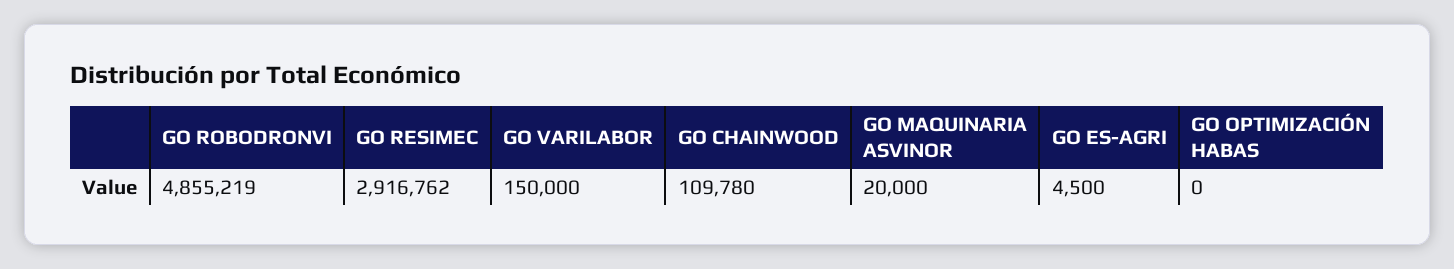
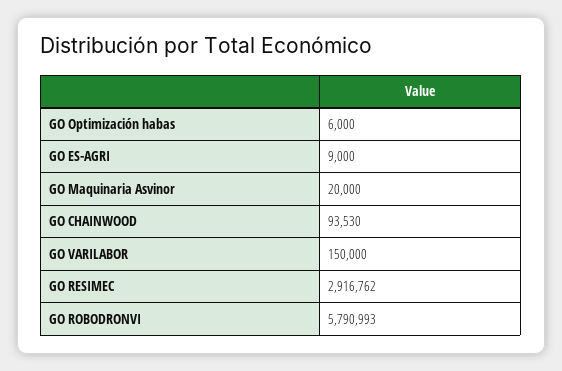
  {
-   "GO ROBODRONVI": 4855219,
+   "GO ROBODRONVI": 5790993,
    "GO RESIMEC": 2916762,
    "GO VARILABOR": 150000,
-   "GO CHAINWOOD": 109780,
+   "GO CHAINWOOD": 93530,
    "GO MAQUINARIA ASVINOR": 20000,
-   "GO ES-AGRI": 4500,
+   "GO ES-AGRI": 9000,
-   "GO OPTIMIZACIÓN HABAS": 0
+   "GO OPTIMIZACIÓN HABAS": 6000
  }

